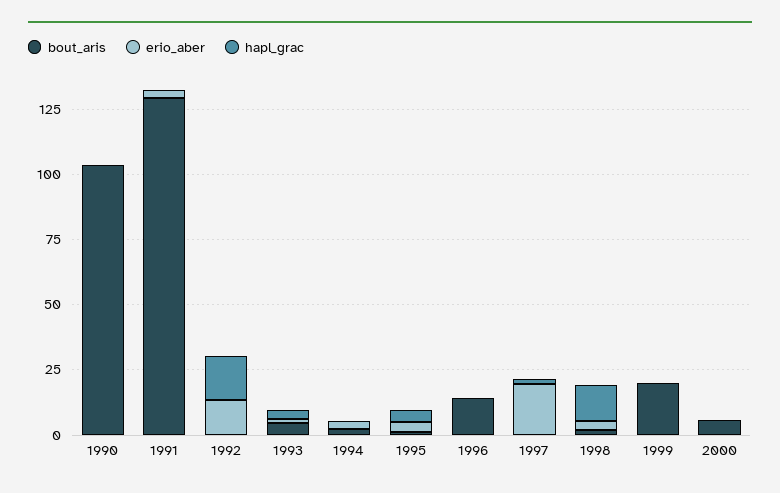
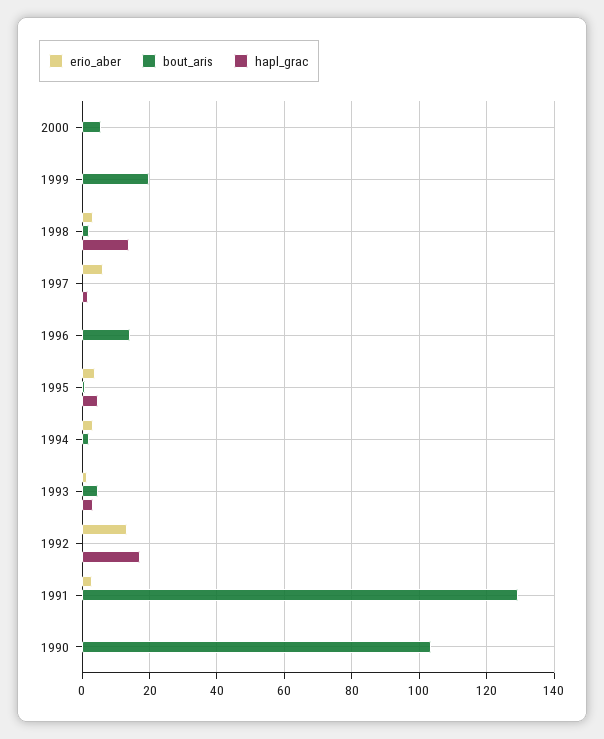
  {
    "bout_aris": {
      "1990": 104,
      "1991": 130,
      "1992": 0,
      "1993": 4,
      "1994": 2,
      "1995": 2,
      "1996": 14,
      "1997": 0,
      "1998": 2,
      "1999": 20,
      "2000": 6
    },
    "erio_aber": {
      "1990": 0,
      "1991": 4,
      "1992": 14,
      "1993": 2,
      "1994": 4,
      "1995": 4,
      "1996": 0,
-     "1997": 20,
+     "1997": 6,
      "1998": 4,
      "1999": 0,
      "2000": 0
    },
    "hapl_grac": {
      "1990": 0,
      "1991": 0,
      "1992": 18,
      "1993": 4,
      "1994": 0,
      "1995": 4,
      "1996": 0,
      "1997": 2,
      "1998": 14,
      "1999": 0,
      "2000": 0
    }
  }

